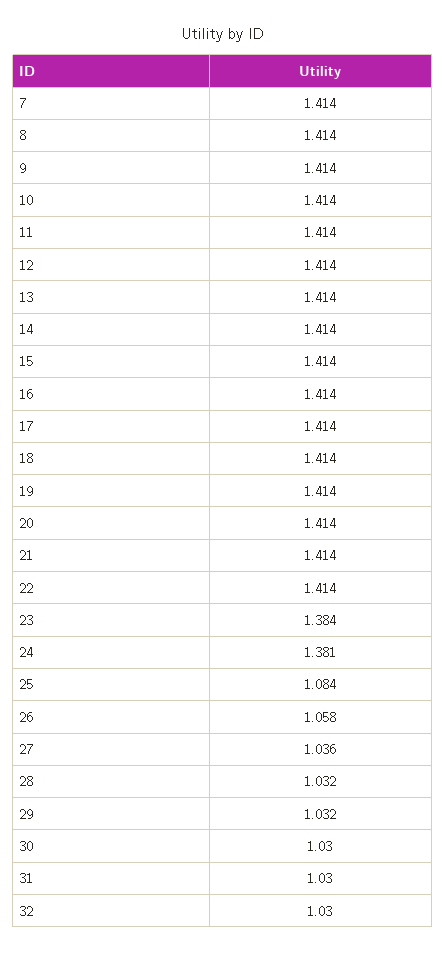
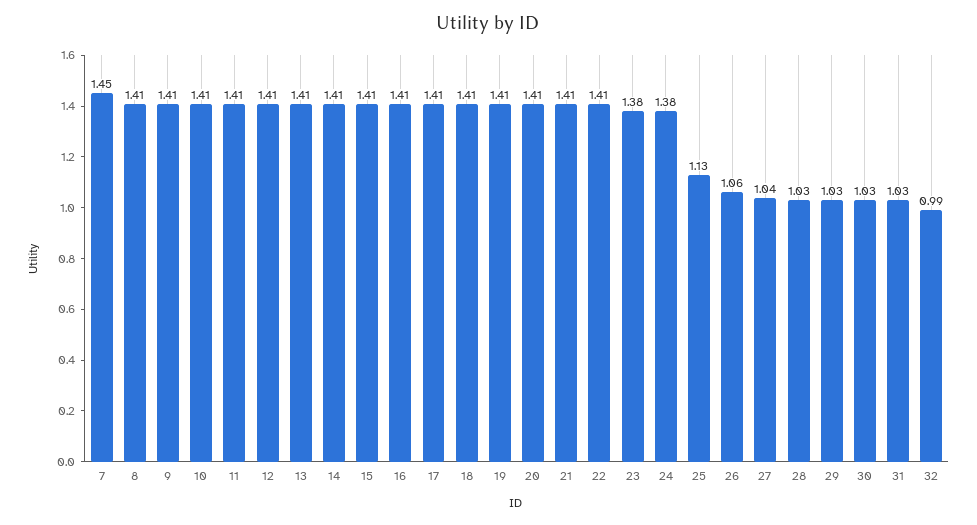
  {
-   "7": 1.414,
+   "7": 1.45,
    "8": 1.414,
    "9": 1.414,
    "10": 1.414,
    "11": 1.414,
    "12": 1.414,
    "13": 1.414,
    "14": 1.414,
    "15": 1.414,
    "16": 1.414,
    "17": 1.414,
    "18": 1.414,
    "19": 1.414,
    "20": 1.414,
    "21": 1.414,
    "22": 1.414,
    "23": 1.384,
    "24": 1.381,
-   "25": 1.084,
+   "25": 1.13,
    "26": 1.058,
    "27": 1.036,
    "28": 1.032,
    "29": 1.032,
    "30": 1.03,
    "31": 1.03,
-   "32": 1.03
+   "32": 0.99
  }

